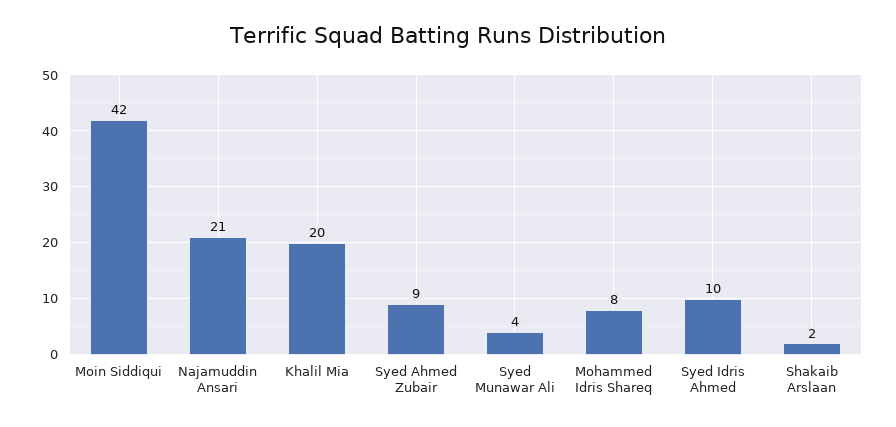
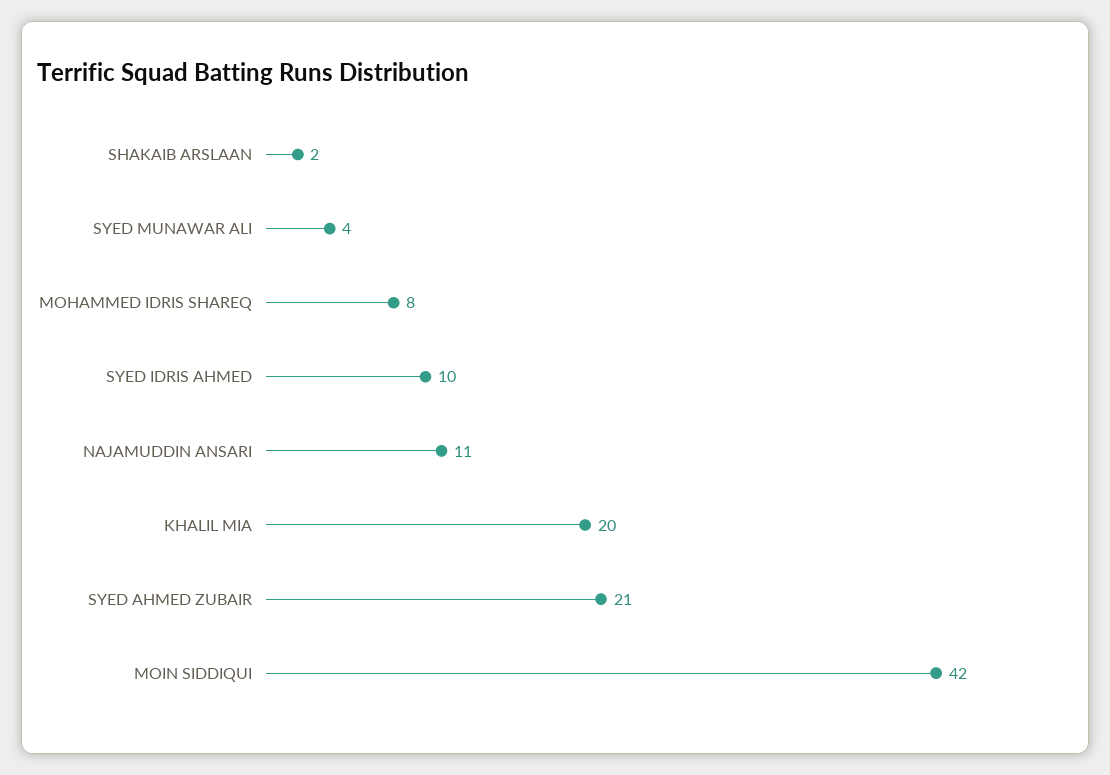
  {
    "Moin Siddiqui": 42,
-   "Najamuddin Ansari": 21,
+   "Najamuddin Ansari": 11,
    "Khalil Mia": 20,
-   "Syed Ahmed Zubair": 9,
+   "Syed Ahmed Zubair": 21,
    "Syed Munawar Ali": 4,
    "Mohammed Idris Shareq": 8,
    "Syed Idris Ahmed": 10,
    "Shakaib Arslaan": 2
  }

